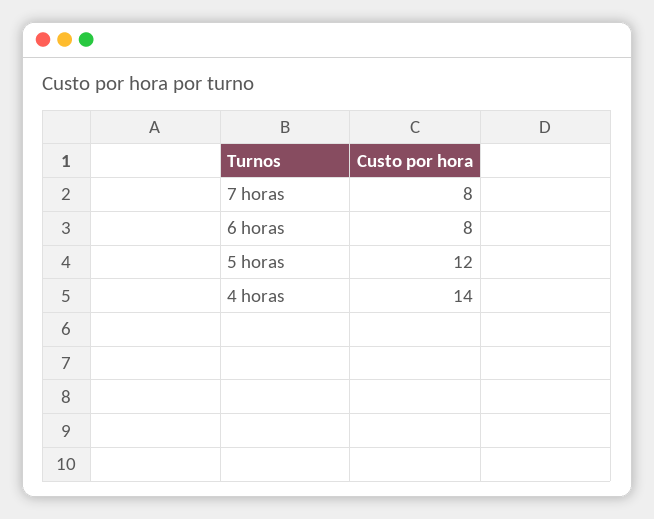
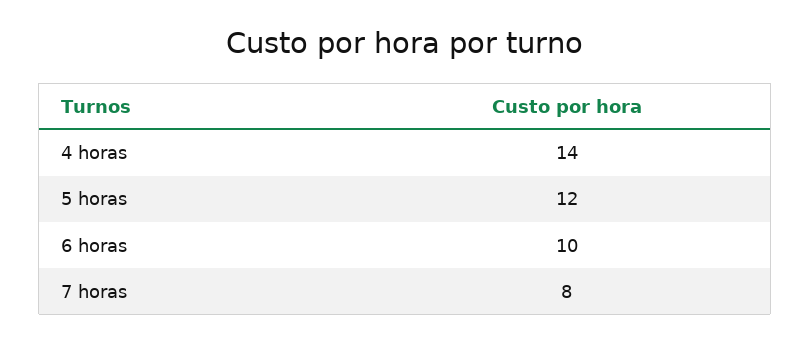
  {
    "7 horas": 8,
-   "6 horas": 8,
+   "6 horas": 10,
    "5 horas": 12,
    "4 horas": 14
  }

